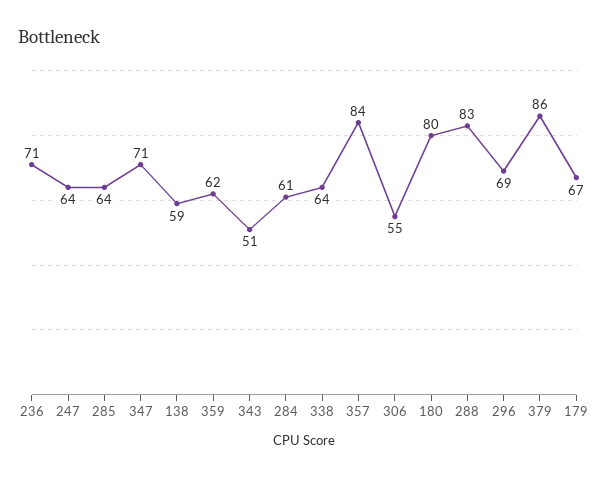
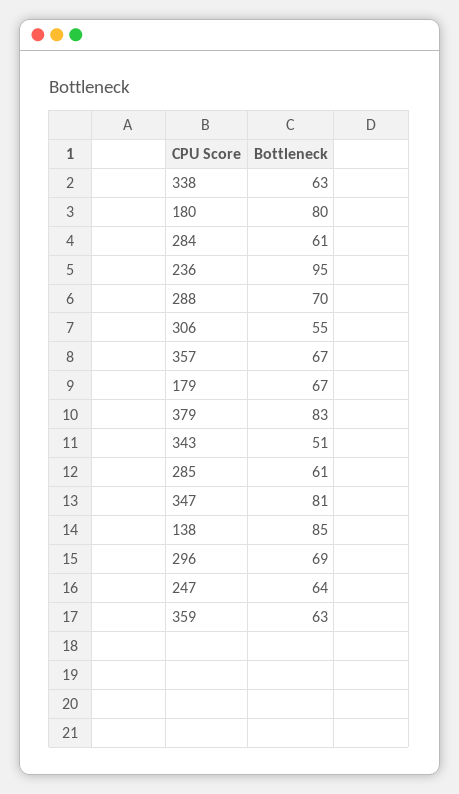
  {
-   "236": 71,
+   "236": 95,
    "247": 64,
-   "285": 64,
+   "285": 61,
-   "347": 71,
+   "347": 81,
-   "138": 59,
+   "138": 85,
-   "359": 62,
+   "359": 63,
    "343": 51,
    "284": 61,
-   "338": 64,
+   "338": 63,
-   "357": 84,
+   "357": 67,
    "306": 55,
    "180": 80,
-   "288": 83,
+   "288": 70,
    "296": 69,
-   "379": 86,
+   "379": 83,
    "179": 67
  }

